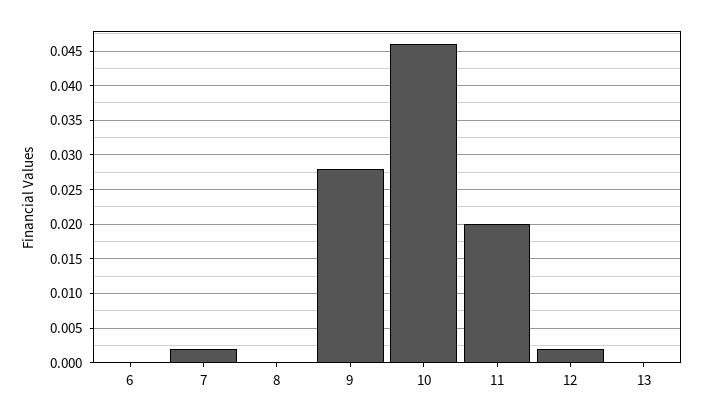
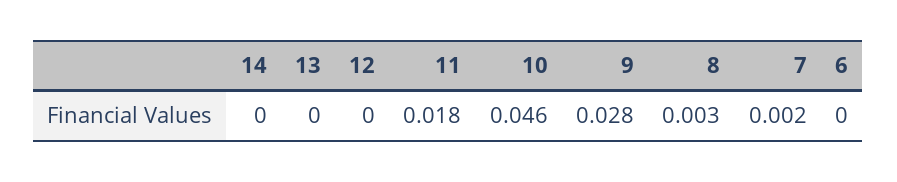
  {
    "6": 0,
    "7": 0.002,
-   "8": 0,
+   "8": 0.003,
    "9": 0.028,
    "10": 0.046,
-   "11": 0.02,
+   "11": 0.018,
-   "12": 0.002,
+   "12": 0,
-   "13": 0
+   "13": 0,
+   "14": 0
  }

